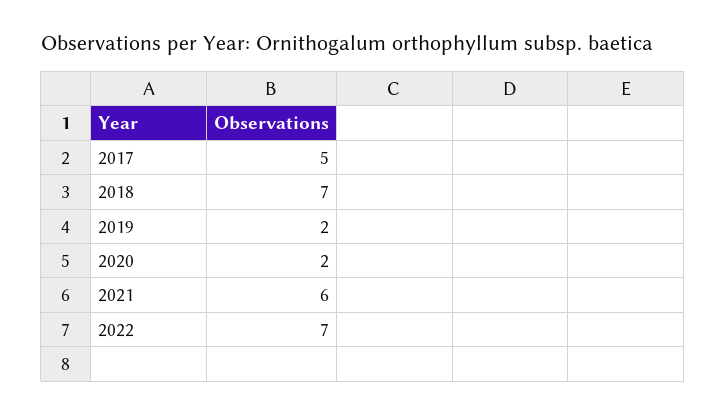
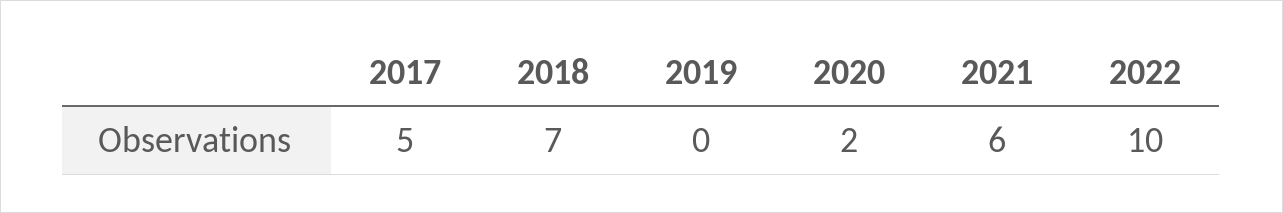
  {
    "2017": 5,
    "2018": 7,
-   "2019": 2,
+   "2019": 0,
    "2020": 2,
    "2021": 6,
-   "2022": 7
+   "2022": 10
  }

